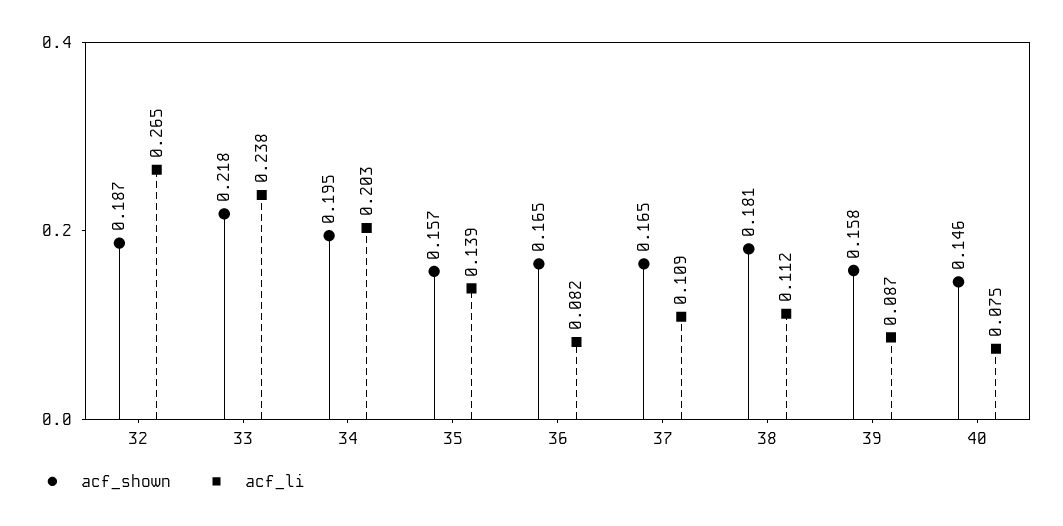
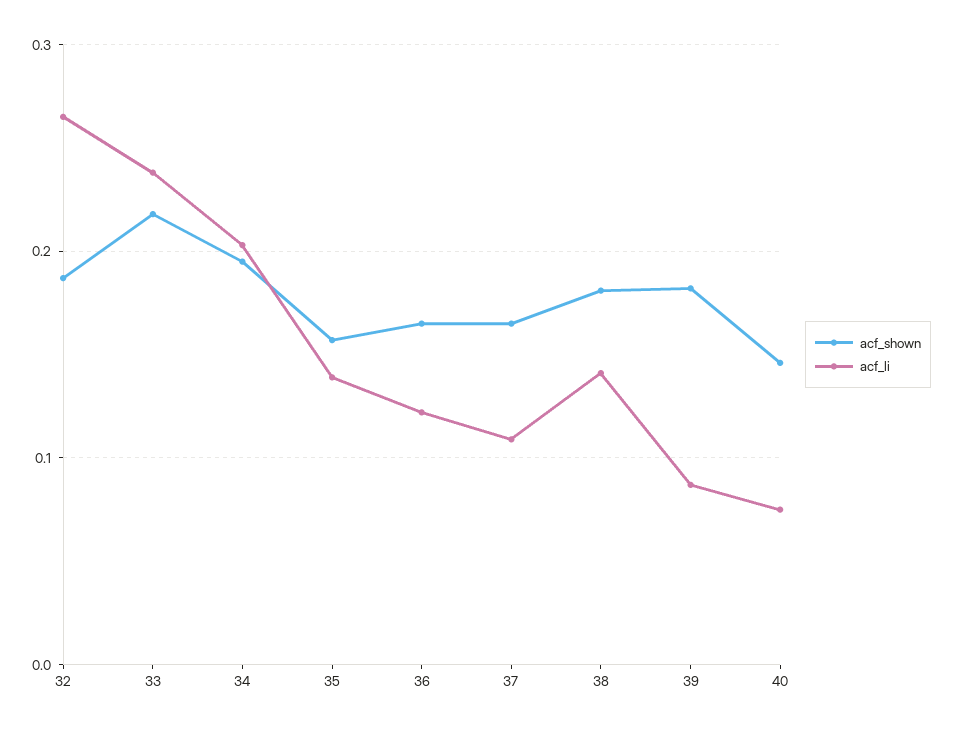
  {
    "acf_shown": {
      "32": 0.187,
      "33": 0.218,
      "34": 0.195,
      "35": 0.157,
      "36": 0.165,
      "37": 0.165,
      "38": 0.181,
-     "39": 0.158,
+     "39": 0.18,
      "40": 0.146
    },
    "acf_li": {
      "32": 0.265,
      "33": 0.238,
      "34": 0.203,
      "35": 0.139,
-     "36": 0.082,
+     "36": 0.12,
      "37": 0.109,
-     "38": 0.112,
+     "38": 0.14,
      "39": 0.087,
      "40": 0.075
    }
  }

